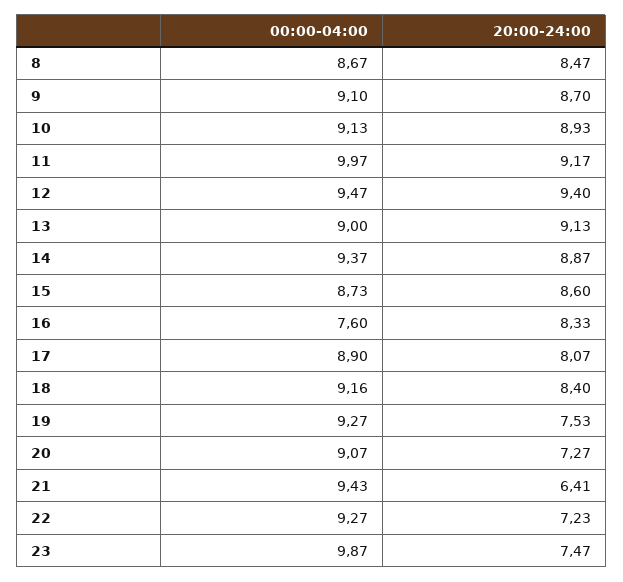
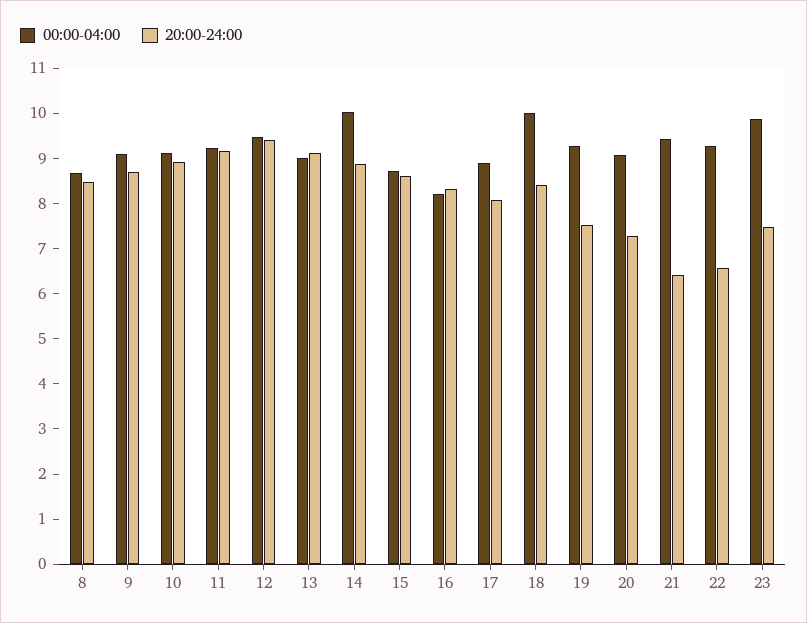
  {
    "00:00-04:00": {
      "8": 8.67,
      "9": 9.1,
      "10": 9.13,
-     "11": 9.97,
+     "11": 9.2,
      "12": 9.47,
      "13": 9,
-     "14": 9.37,
+     "14": 10,
      "15": 8.73,
-     "16": 7.6,
+     "16": 8.2,
      "17": 8.9,
-     "18": 9.16,
+     "18": 10,
      "19": 9.27,
      "20": 9.07,
      "21": 9.43,
      "22": 9.27,
      "23": 9.87
    },
    "20:00-24:00": {
      "8": 8.47,
      "9": 8.7,
      "10": 8.93,
      "11": 9.17,
      "12": 9.4,
      "13": 9.13,
      "14": 8.87,
      "15": 8.6,
      "16": 8.33,
      "17": 8.07,
      "18": 8.4,
      "19": 7.53,
      "20": 7.27,
      "21": 6.41,
-     "22": 7.23,
+     "22": 6.6,
      "23": 7.47
    }
  }

